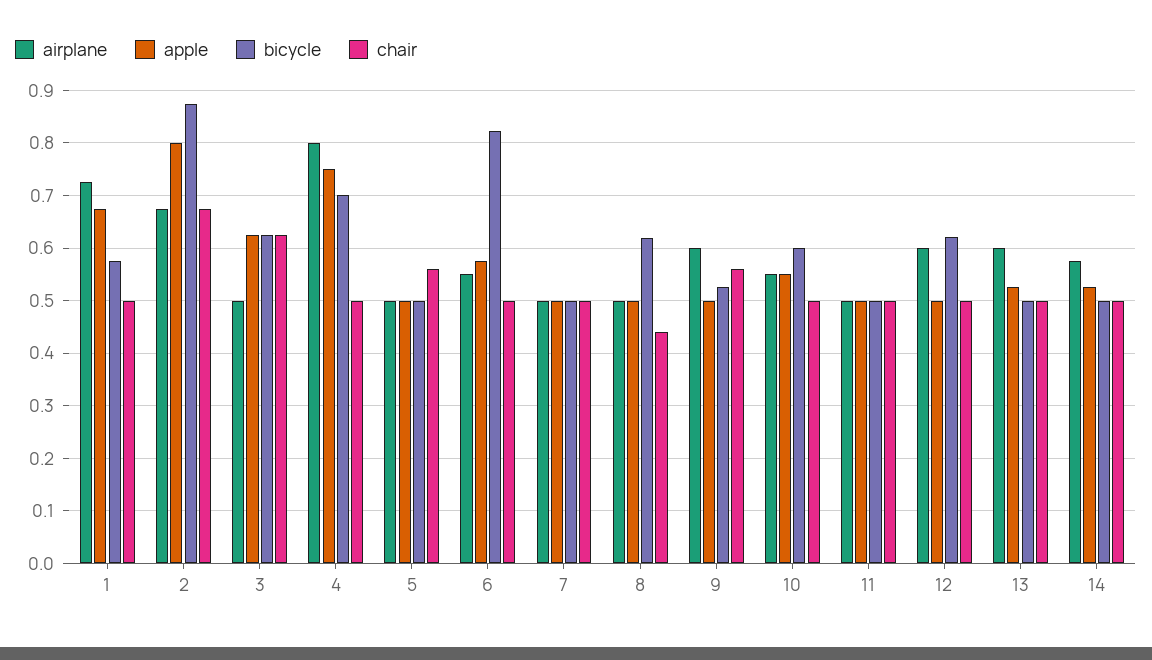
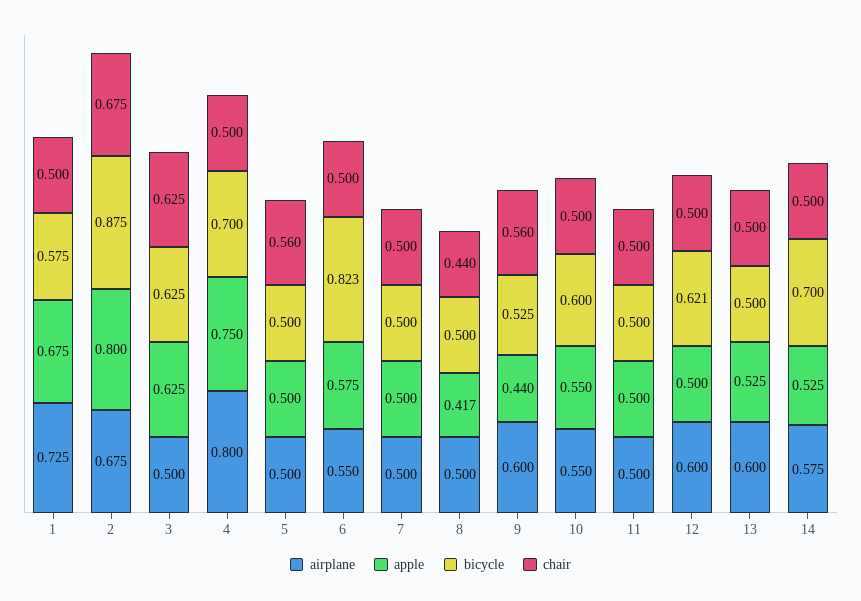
  {
    "airplane": {
      "1": 0.725,
      "2": 0.675,
      "3": 0.5,
      "4": 0.8,
      "5": 0.5,
      "6": 0.55,
      "7": 0.5,
      "8": 0.5,
      "9": 0.6,
      "10": 0.55,
      "11": 0.5,
      "12": 0.6,
      "13": 0.6,
      "14": 0.575
    },
    "apple": {
      "1": 0.675,
      "2": 0.8,
      "3": 0.625,
      "4": 0.75,
      "5": 0.5,
      "6": 0.575,
      "7": 0.5,
-     "8": 0.5,
+     "8": 0.417,
-     "9": 0.5,
+     "9": 0.44,
      "10": 0.55,
      "11": 0.5,
      "12": 0.5,
      "13": 0.525,
      "14": 0.525
    },
    "bicycle": {
      "1": 0.575,
      "2": 0.875,
      "3": 0.625,
      "4": 0.7,
      "5": 0.5,
      "6": 0.823,
      "7": 0.5,
-     "8": 0.62,
+     "8": 0.5,
      "9": 0.525,
      "10": 0.6,
      "11": 0.5,
      "12": 0.621,
      "13": 0.5,
-     "14": 0.5
+     "14": 0.7
    },
    "chair": {
      "1": 0.5,
      "2": 0.675,
      "3": 0.625,
      "4": 0.5,
      "5": 0.56,
      "6": 0.5,
      "7": 0.5,
      "8": 0.44,
      "9": 0.56,
      "10": 0.5,
      "11": 0.5,
      "12": 0.5,
      "13": 0.5,
      "14": 0.5
    }
  }

